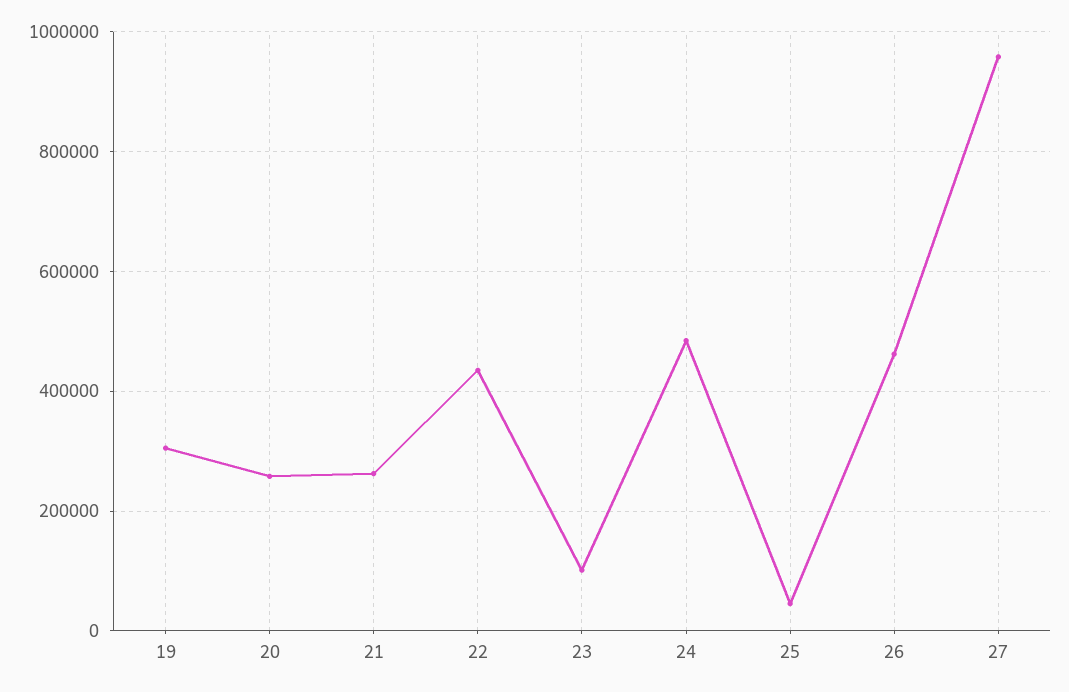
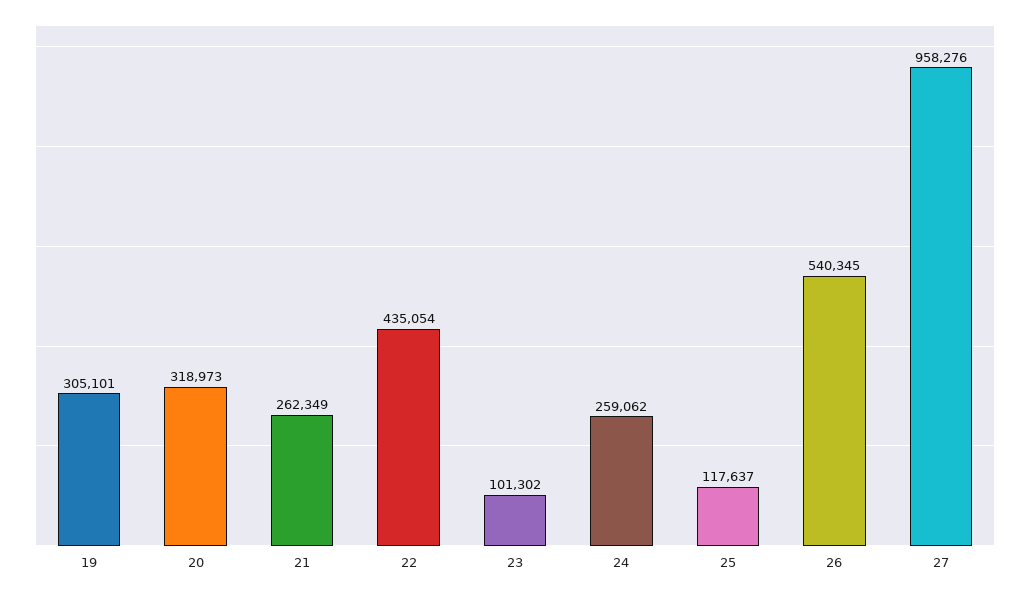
  {
    "19": 305101,
-   "20": 260000,
+   "20": 318973,
    "21": 262349,
    "22": 435054,
    "23": 101302,
-   "24": 480000,
+   "24": 259062,
-   "25": 40000,
+   "25": 117637,
-   "26": 460000,
+   "26": 540345,
    "27": 958276
  }

